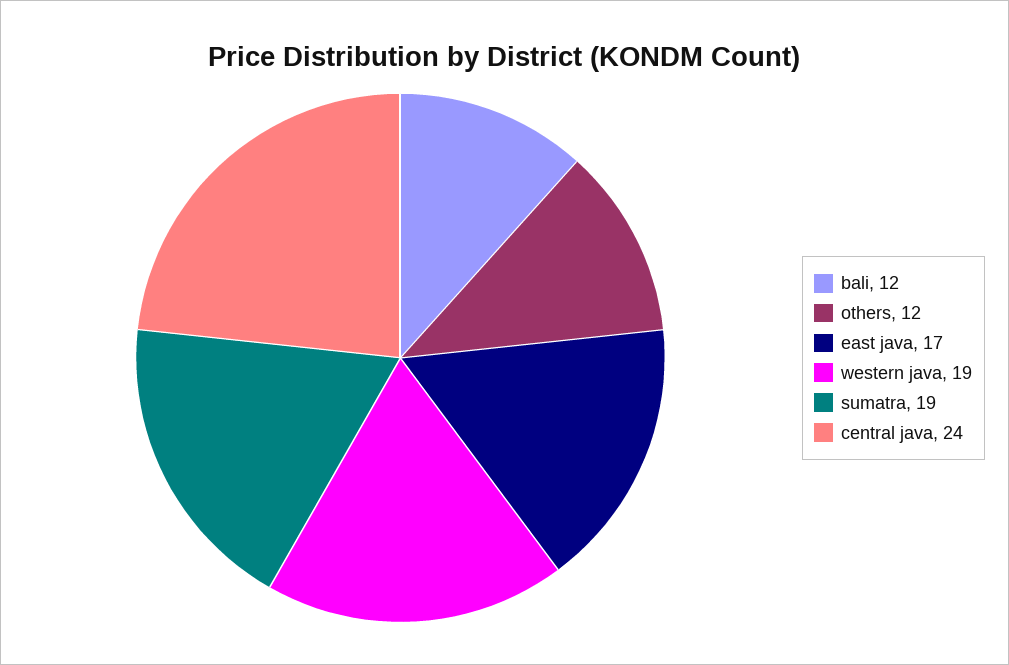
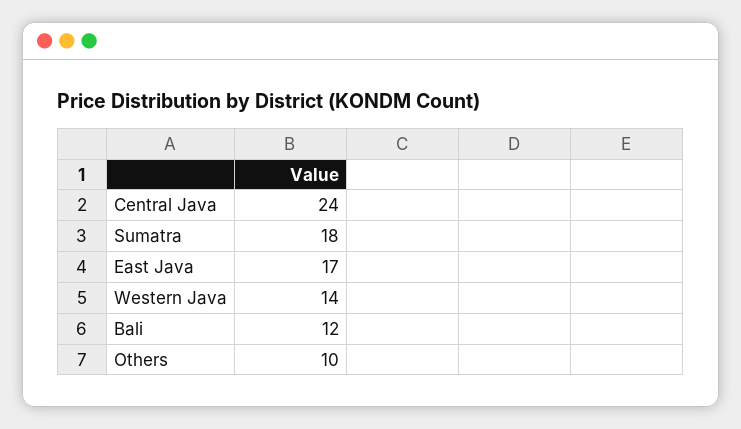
  {
    "bali": 12,
-   "others": 12,
+   "others": 10,
    "east java": 17,
-   "western java": 19,
+   "western java": 14,
-   "sumatra": 19,
+   "sumatra": 18,
    "central java": 24
  }

